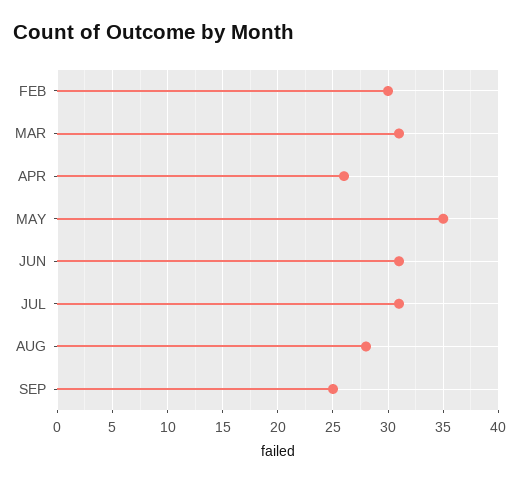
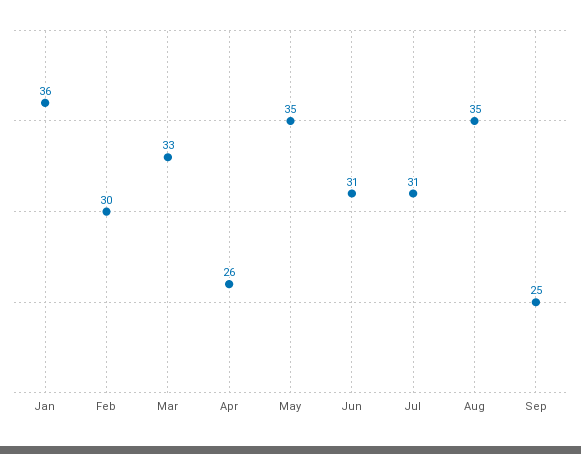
  {
    "FEB": 30,
-   "MAR": 31,
+   "MAR": 33,
    "APR": 26,
    "MAY": 35,
    "JUN": 31,
    "JUL": 31,
-   "AUG": 28,
+   "AUG": 35,
-   "SEP": 25
+   "SEP": 25,
+   "Jan": 36
  }

